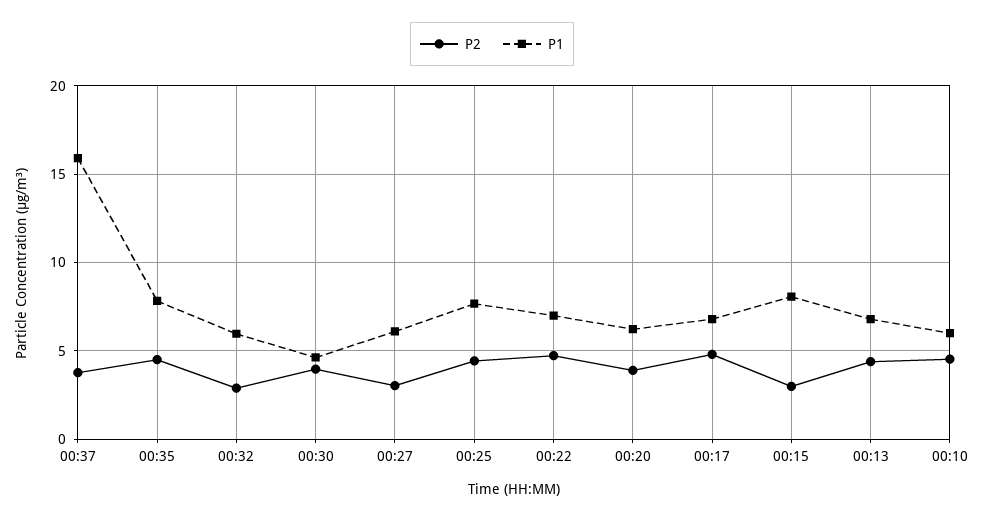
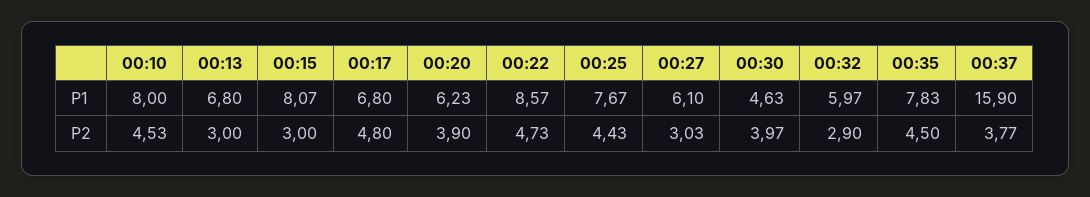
  {
    "P2": {
      "00:37": 3.77,
      "00:35": 4.5,
      "00:32": 2.9,
      "00:30": 3.97,
      "00:27": 3.03,
      "00:25": 4.43,
      "00:22": 4.73,
      "00:20": 3.9,
      "00:17": 4.8,
      "00:15": 3,
-     "00:13": 4.5,
+     "00:13": 3,
      "00:10": 4.53
    },
    "P1": {
      "00:37": 15.9,
      "00:35": 7.83,
      "00:32": 5.97,
      "00:30": 4.63,
      "00:27": 6.1,
      "00:25": 7.67,
-     "00:22": 7,
+     "00:22": 8.57,
      "00:20": 6.23,
      "00:17": 6.8,
      "00:15": 8.07,
      "00:13": 6.8,
-     "00:10": 6
+     "00:10": 8
    }
  }

